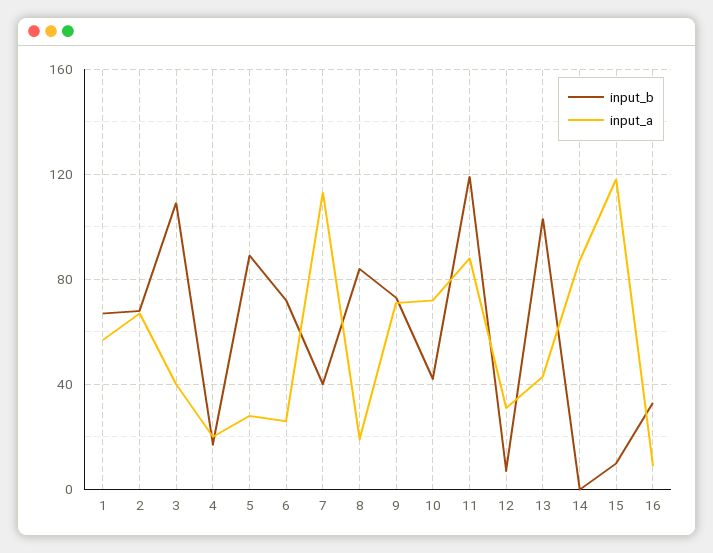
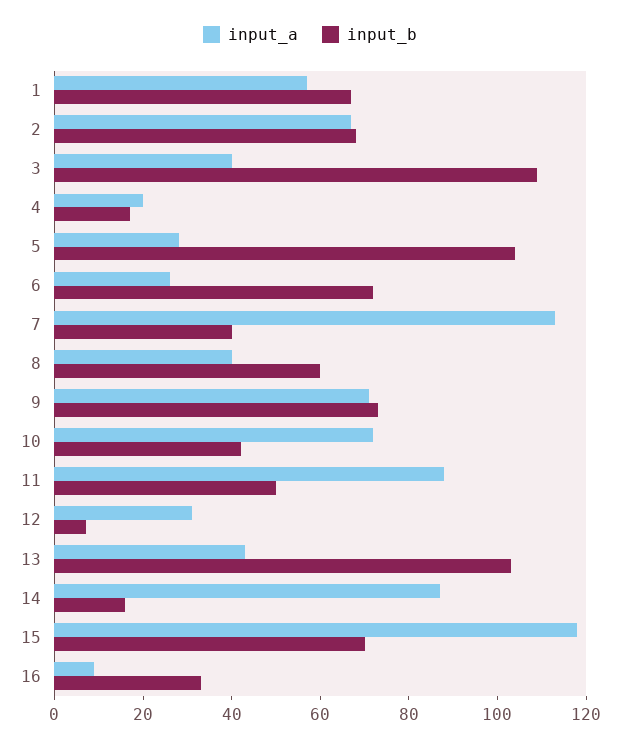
  {
    "input_b": {
      "1": 65,
      "2": 70,
      "3": 110,
      "4": 15,
-     "5": 90,
+     "5": 105,
      "6": 70,
      "7": 40,
-     "8": 85,
+     "8": 60,
      "9": 75,
      "10": 40,
-     "11": 120,
+     "11": 50,
      "12": 5,
      "13": 105,
-     "14": 0,
+     "14": 15,
-     "15": 10,
+     "15": 70,
      "16": 35
    },
    "input_a": {
      "1": 55,
      "2": 65,
      "3": 40,
      "4": 20,
      "5": 30,
      "6": 25,
      "7": 115,
-     "8": 20,
+     "8": 40,
      "9": 70,
      "10": 70,
      "11": 90,
      "12": 30,
      "13": 45,
      "14": 85,
      "15": 120,
      "16": 10
    }
  }

